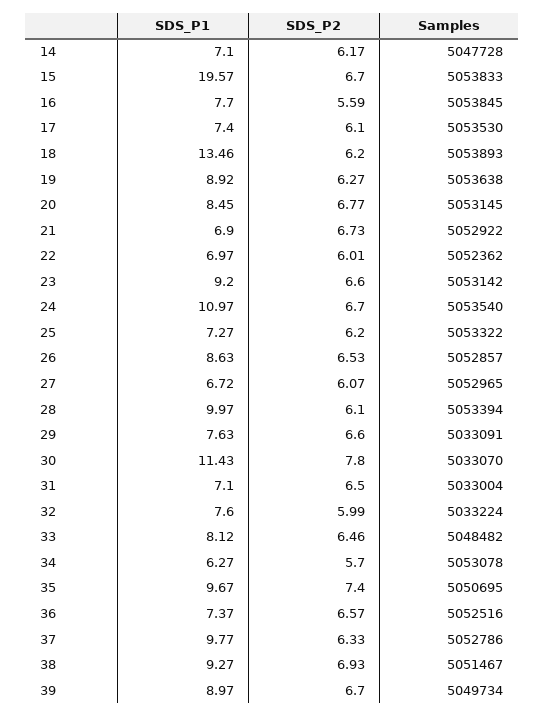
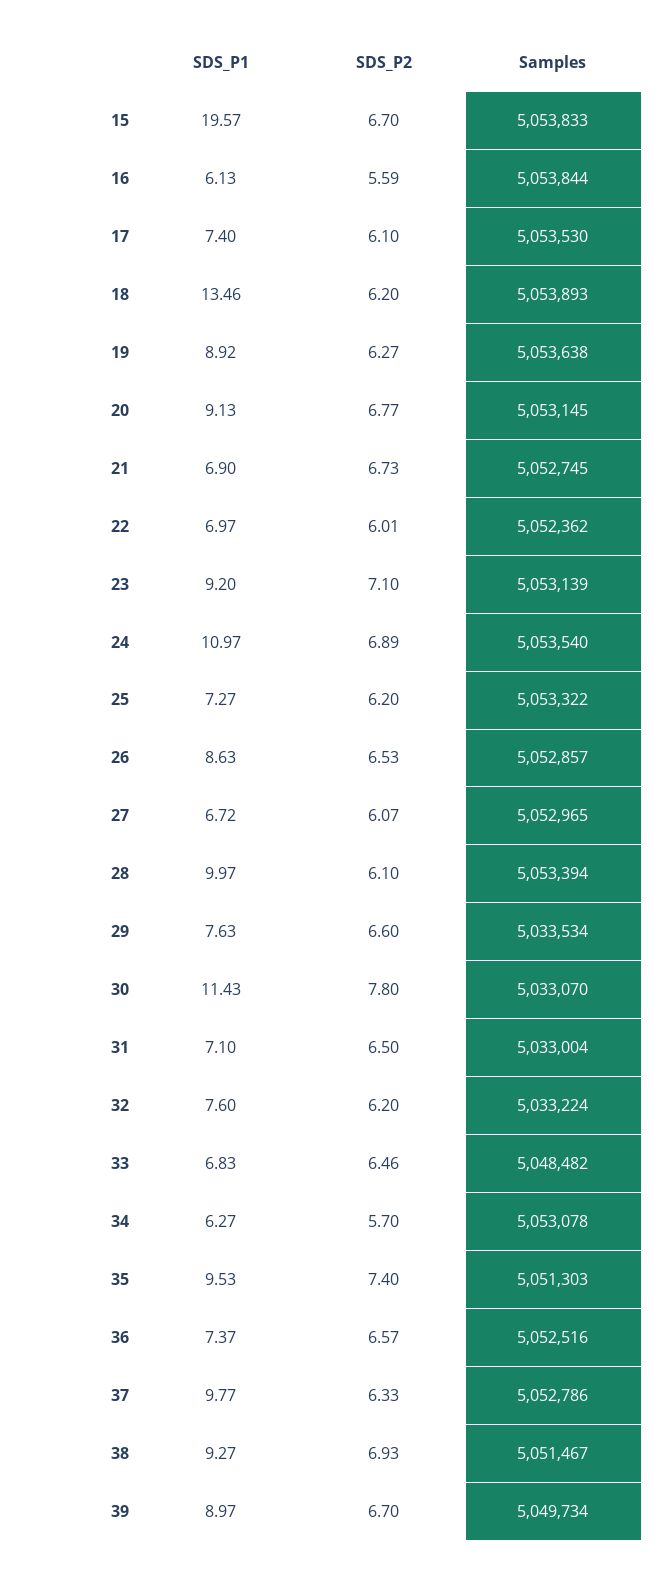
  {
    "SDS_P1": {
-     "14": 7.1,
      "15": 19.57,
-     "16": 7.7,
+     "16": 6.13,
      "17": 7.4,
      "18": 13.46,
      "19": 8.92,
-     "20": 8.45,
+     "20": 9.13,
      "21": 6.9,
      "22": 6.97,
      "23": 9.2,
      "24": 10.97,
      "25": 7.27,
      "26": 8.63,
      "27": 6.72,
      "28": 9.97,
      "29": 7.63,
      "30": 11.43,
      "31": 7.1,
      "32": 7.6,
-     "33": 8.12,
+     "33": 6.83,
      "34": 6.27,
-     "35": 9.67,
+     "35": 9.53,
      "36": 7.37,
      "37": 9.77,
      "38": 9.27,
      "39": 8.97
    },
    "SDS_P2": {
-     "14": 6.17,
      "15": 6.7,
      "16": 5.59,
      "17": 6.1,
      "18": 6.2,
      "19": 6.27,
      "20": 6.77,
      "21": 6.73,
      "22": 6.01,
-     "23": 6.6,
+     "23": 7.1,
-     "24": 6.7,
+     "24": 6.89,
      "25": 6.2,
      "26": 6.53,
      "27": 6.07,
      "28": 6.1,
      "29": 6.6,
      "30": 7.8,
      "31": 6.5,
-     "32": 5.99,
+     "32": 6.2,
      "33": 6.46,
      "34": 5.7,
      "35": 7.4,
      "36": 6.57,
      "37": 6.33,
      "38": 6.93,
      "39": 6.7
    },
    "Samples": {
-     "14": 5047728,
      "15": 5053833,
-     "16": 5053845,
+     "16": 5053844,
      "17": 5053530,
      "18": 5053893,
      "19": 5053638,
      "20": 5053145,
-     "21": 5052922,
+     "21": 5052745,
      "22": 5052362,
-     "23": 5053142,
+     "23": 5053139,
      "24": 5053540,
      "25": 5053322,
      "26": 5052857,
      "27": 5052965,
      "28": 5053394,
-     "29": 5033091,
+     "29": 5033534,
      "30": 5033070,
      "31": 5033004,
      "32": 5033224,
      "33": 5048482,
      "34": 5053078,
-     "35": 5050695,
+     "35": 5051303,
      "36": 5052516,
      "37": 5052786,
      "38": 5051467,
      "39": 5049734
    }
  }

